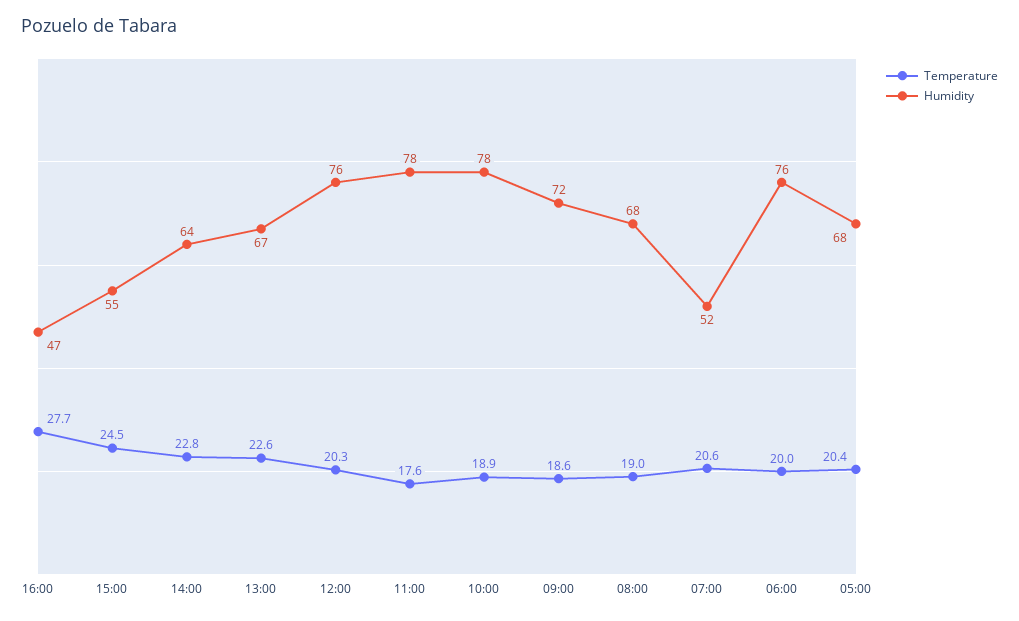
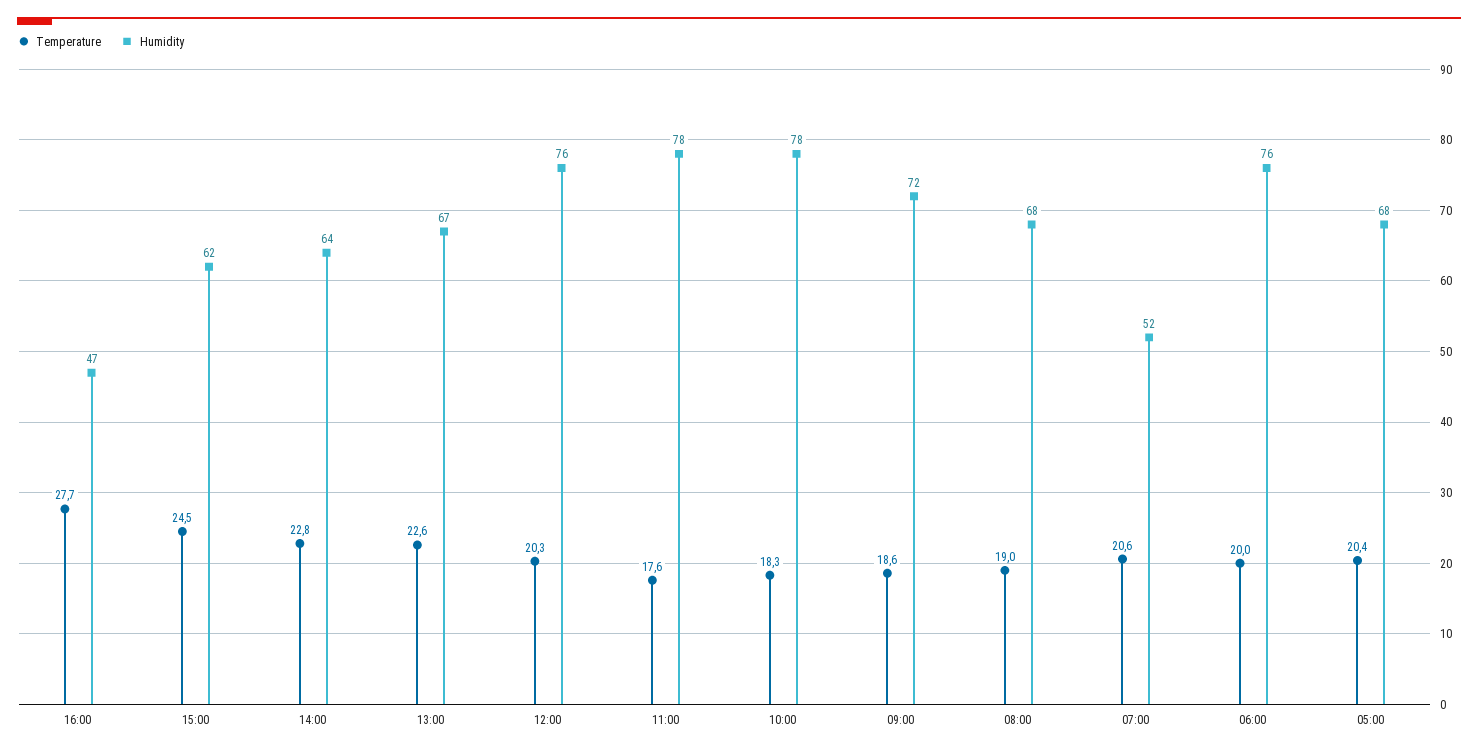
  {
    "Temperature": {
      "16:00": 27.7,
      "15:00": 24.5,
      "14:00": 22.8,
      "13:00": 22.6,
      "12:00": 20.3,
      "11:00": 17.6,
-     "10:00": 18.9,
+     "10:00": 18.3,
      "09:00": 18.6,
      "08:00": 19,
      "07:00": 20.6,
      "06:00": 20,
      "05:00": 20.4
    },
    "Humidity": {
      "16:00": 47,
-     "15:00": 55,
+     "15:00": 62,
      "14:00": 64,
      "13:00": 67,
      "12:00": 76,
      "11:00": 78,
      "10:00": 78,
      "09:00": 72,
      "08:00": 68,
      "07:00": 52,
      "06:00": 76,
      "05:00": 68
    }
  }

